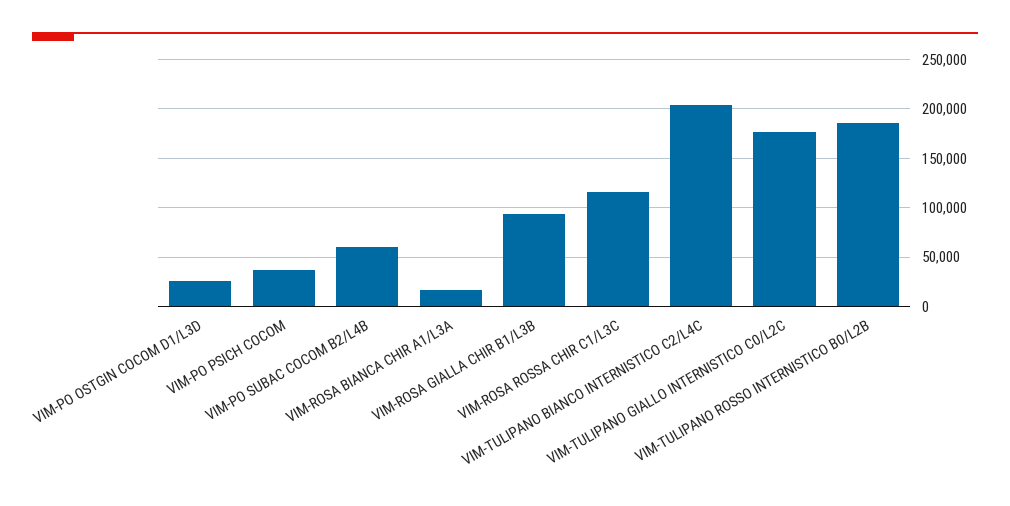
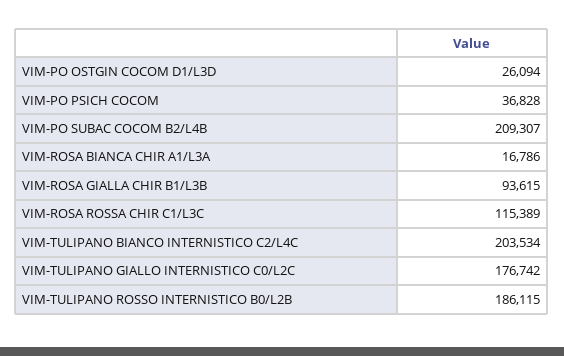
  {
    "VIM-PO OSTGIN COCOM D1/L3D": 26094,
    "VIM-PO PSICH COCOM": 36828,
-   "VIM-PO SUBAC COCOM B2/L4B": 60000,
+   "VIM-PO SUBAC COCOM B2/L4B": 209307,
    "VIM-ROSA BIANCA CHIR A1/L3A": 16786,
    "VIM-ROSA GIALLA CHIR B1/L3B": 93615,
    "VIM-ROSA ROSSA CHIR C1/L3C": 115389,
    "VIM-TULIPANO BIANCO INTERNISTICO C2/L4C": 203534,
    "VIM-TULIPANO GIALLO INTERNISTICO C0/L2C": 176742,
    "VIM-TULIPANO ROSSO INTERNISTICO B0/L2B": 186115
  }

